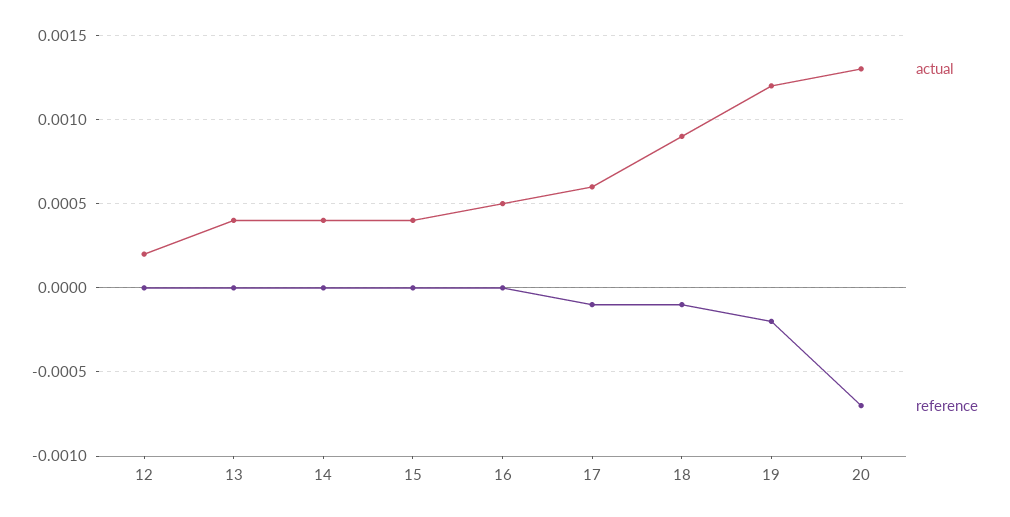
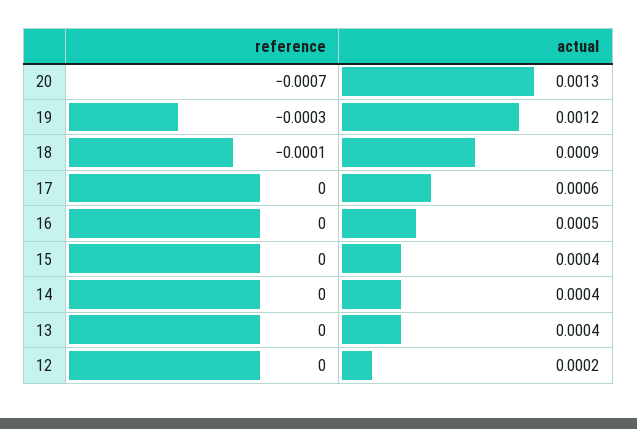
  {
    "actual": {
      "12": 0.0002,
      "13": 0.0004,
      "14": 0.0004,
      "15": 0.0004,
      "16": 0.0005,
      "17": 0.0006,
      "18": 0.0009,
      "19": 0.0012,
      "20": 0.0013
    },
    "reference": {
      "12": 0,
      "13": 0,
      "14": 0,
      "15": 0,
      "16": 0,
-     "17": -0.0001,
+     "17": 0,
      "18": -0.0001,
-     "19": -0.0002,
+     "19": -0.0003,
      "20": -0.0007
    }
  }

